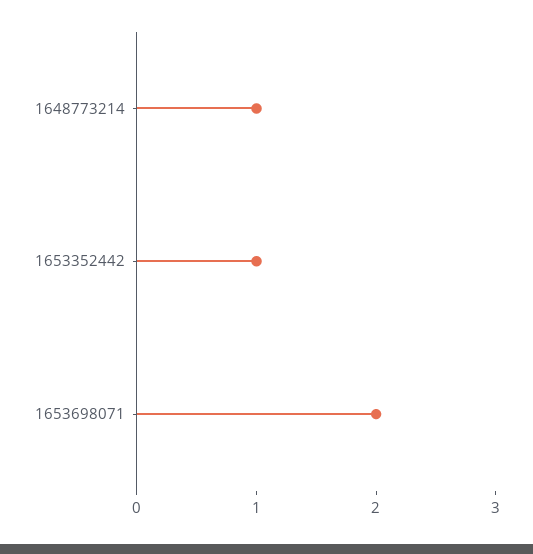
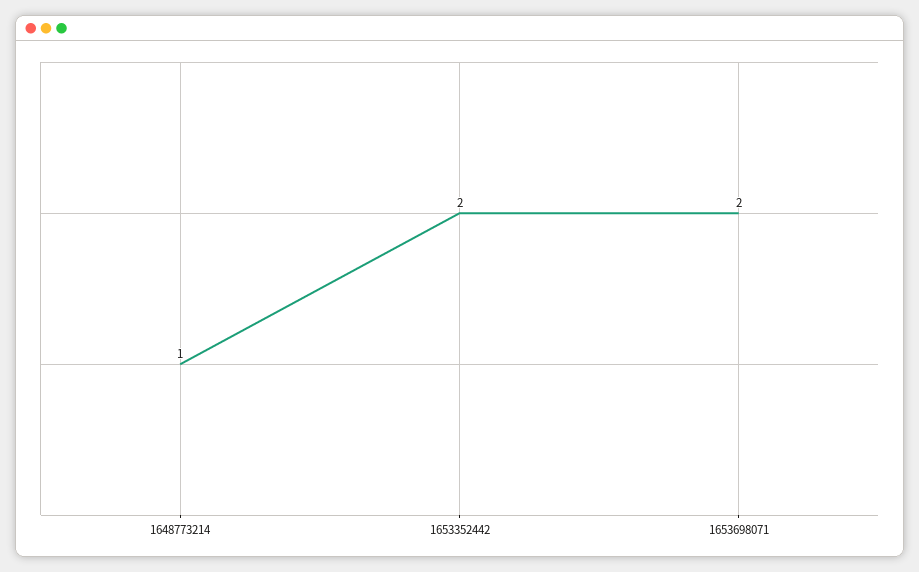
  {
    "1648773214": 1,
-   "1653352442": 1,
+   "1653352442": 2,
    "1653698071": 2
  }

